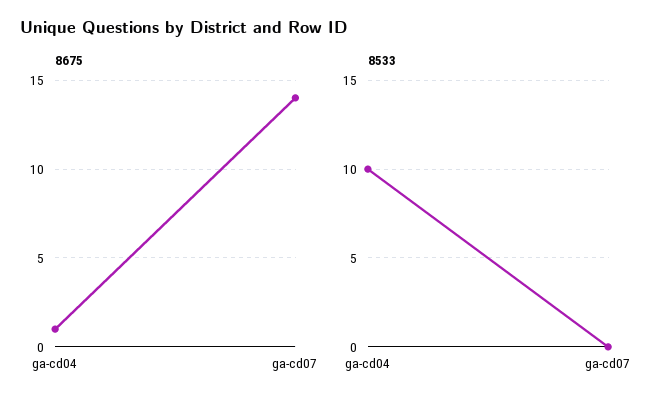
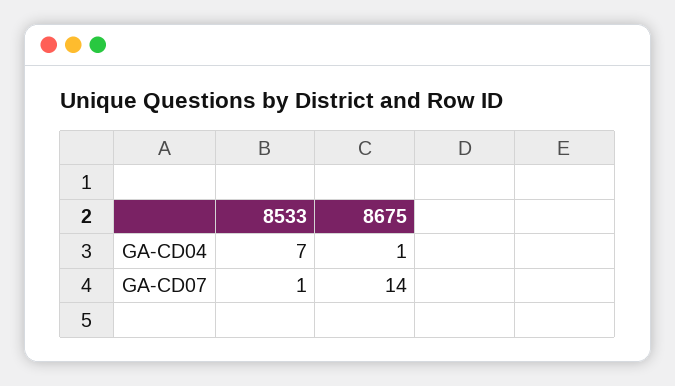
  {
    "8675": {
      "ga-cd04": 1,
      "ga-cd07": 14
    },
    "8533": {
-     "ga-cd04": 10,
+     "ga-cd04": 7,
-     "ga-cd07": 0
+     "ga-cd07": 1
    }
  }

